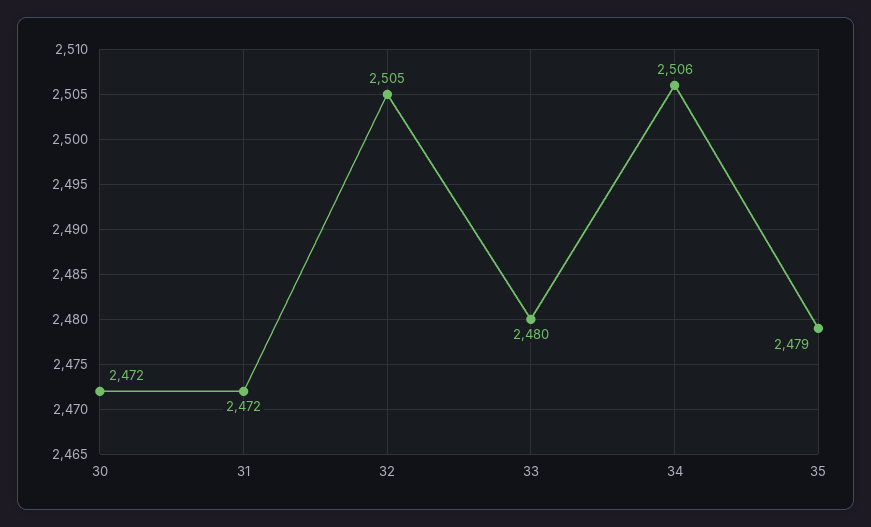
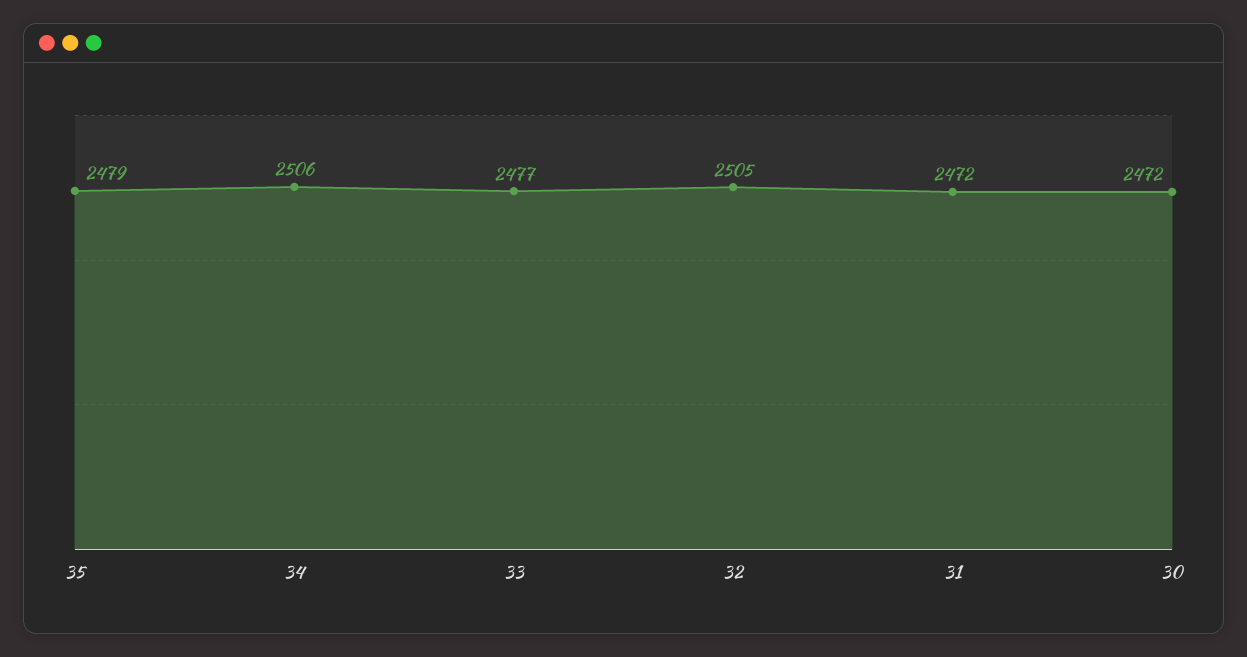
  {
    "30": 2472,
    "31": 2472,
    "32": 2505,
-   "33": 2480,
+   "33": 2477,
    "34": 2506,
    "35": 2479
  }

